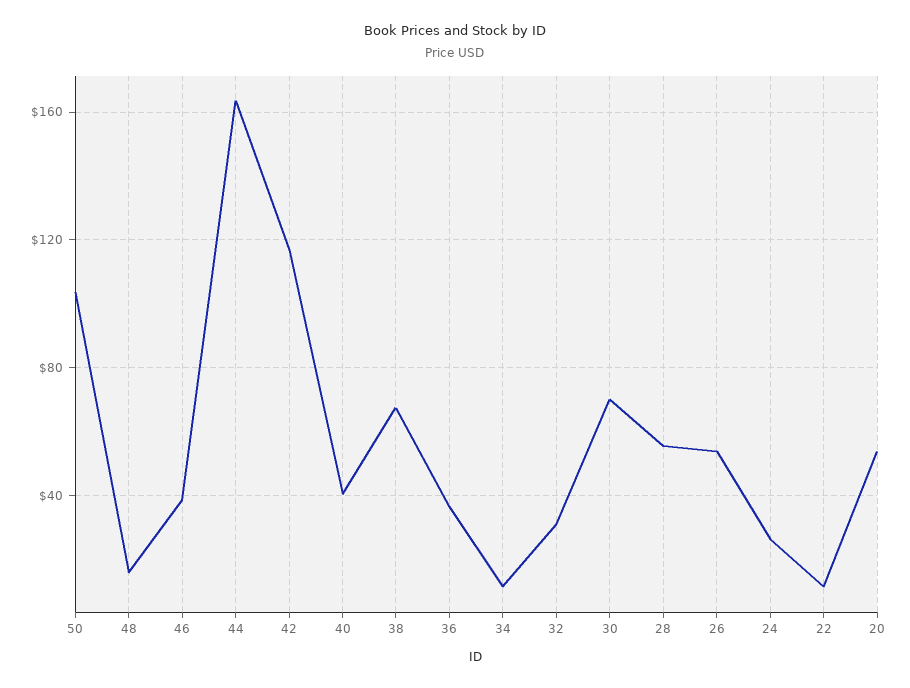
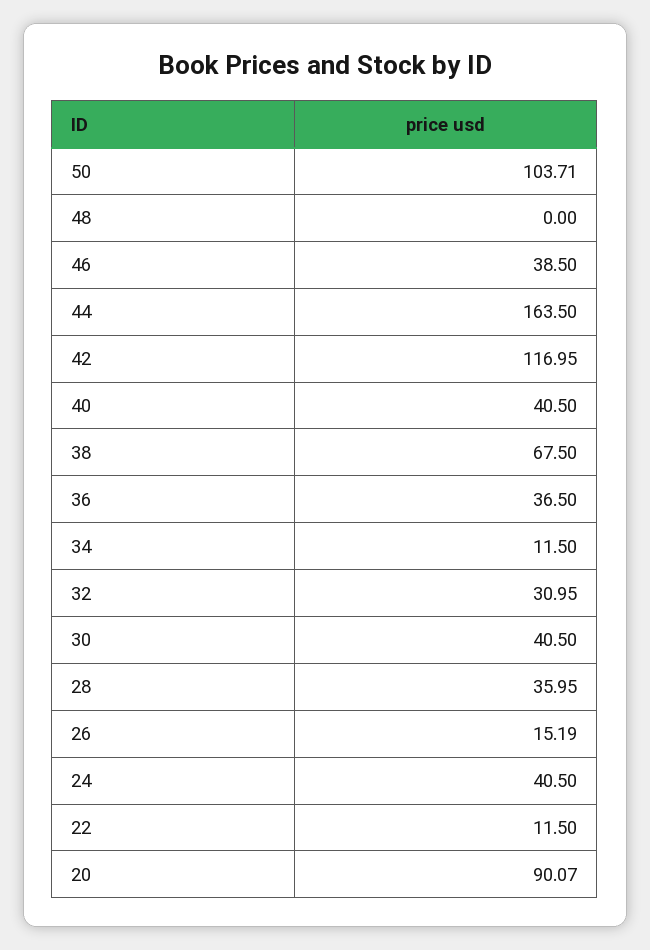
  {
    "50": 103.71,
-   "48": 15,
+   "48": 0,
    "46": 38.5,
    "44": 163.5,
    "42": 116.95,
    "40": 40.5,
    "38": 67.5,
    "36": 36.5,
    "34": 11.5,
    "32": 30.95,
-   "30": 70,
+   "30": 40.5,
-   "28": 55,
+   "28": 35.95,
-   "26": 55,
+   "26": 15.19,
-   "24": 25,
+   "24": 40.5,
    "22": 11.5,
-   "20": 55
+   "20": 90.07
  }

